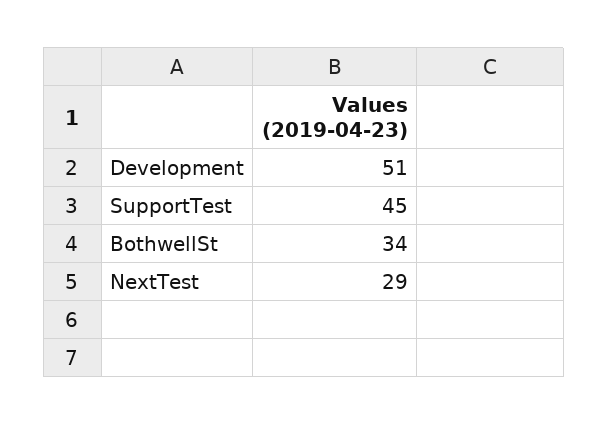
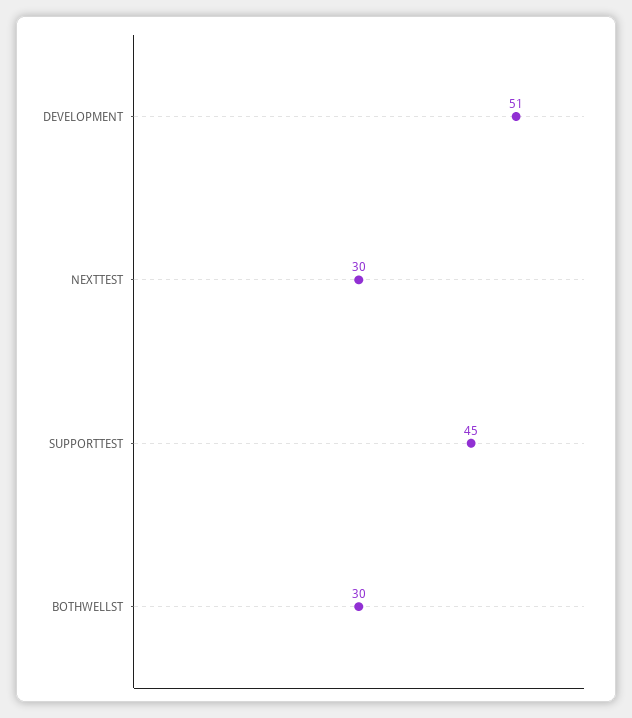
  {
    "Development": 51,
    "SupportTest": 45,
-   "BothwellSt": 34,
+   "BothwellSt": 30,
-   "NextTest": 29
+   "NextTest": 30
  }

